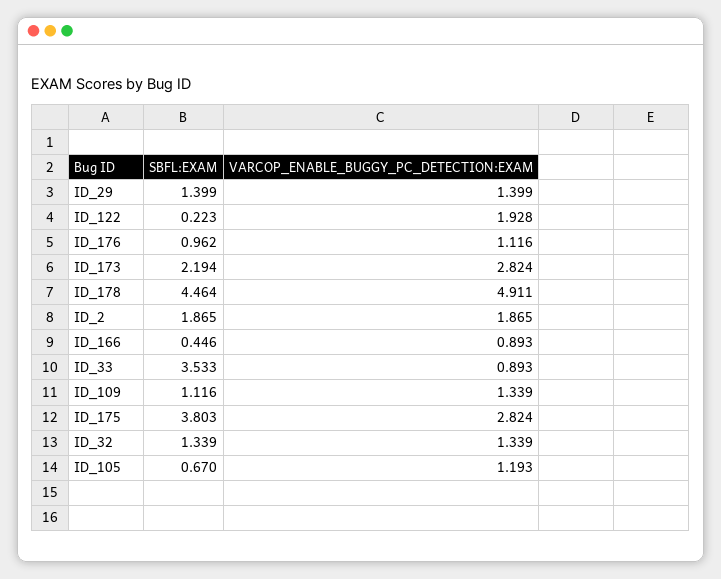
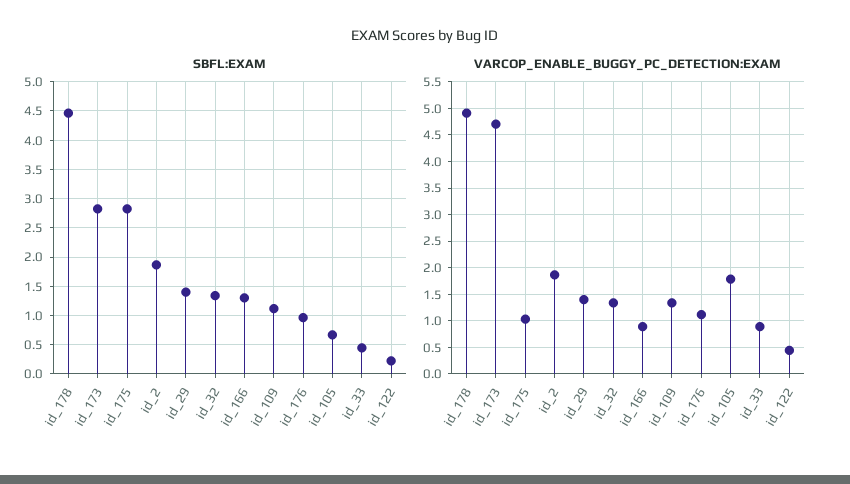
  {
    "SBFL:EXAM": {
      "ID_29": 1.399,
      "ID_122": 0.223,
      "ID_176": 0.962,
-     "ID_173": 2.194,
+     "ID_173": 2.75,
      "ID_178": 4.464,
      "ID_2": 1.865,
-     "ID_166": 0.446,
+     "ID_166": 1.25,
-     "ID_33": 3.533,
+     "ID_33": 0.5,
      "ID_109": 1.116,
-     "ID_175": 3.803,
+     "ID_175": 2.75,
      "ID_32": 1.339,
      "ID_105": 0.67
    },
    "VARCOP_ENABLE_BUGGY_PC_DETECTION:EXAM": {
      "ID_29": 1.399,
-     "ID_122": 1.928,
+     "ID_122": 0.5,
      "ID_176": 1.116,
-     "ID_173": 2.824,
+     "ID_173": 4.75,
      "ID_178": 4.911,
      "ID_2": 1.865,
      "ID_166": 0.893,
      "ID_33": 0.893,
      "ID_109": 1.339,
-     "ID_175": 2.824,
+     "ID_175": 1,
      "ID_32": 1.339,
-     "ID_105": 1.193
+     "ID_105": 1.75
    }
  }

